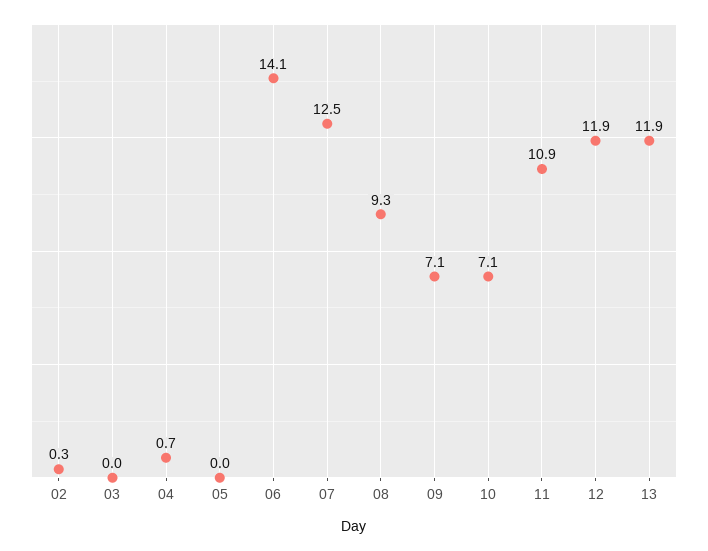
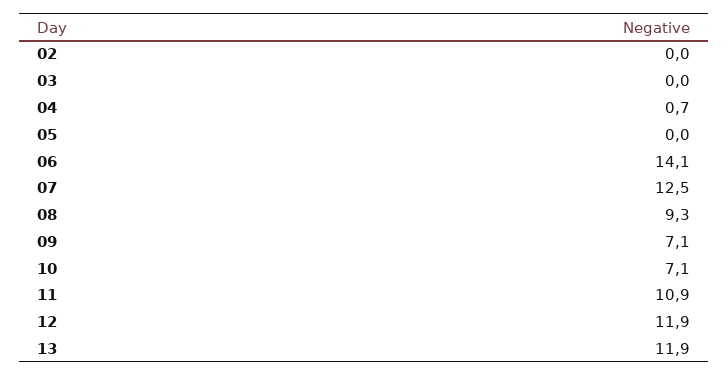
  {
-   "02": 0.3,
+   "02": 0,
    "03": 0,
    "04": 0.7,
    "05": 0,
    "06": 14.1,
    "07": 12.5,
    "08": 9.3,
    "09": 7.1,
    "10": 7.1,
    "11": 10.9,
    "12": 11.9,
    "13": 11.9
  }

